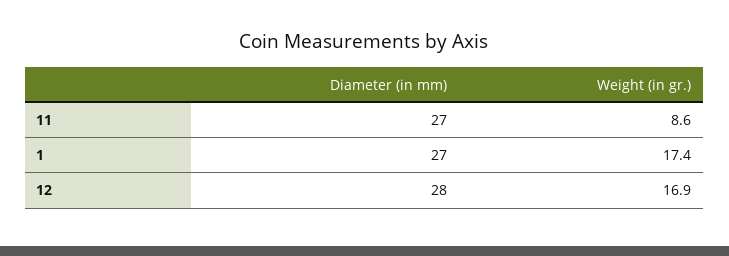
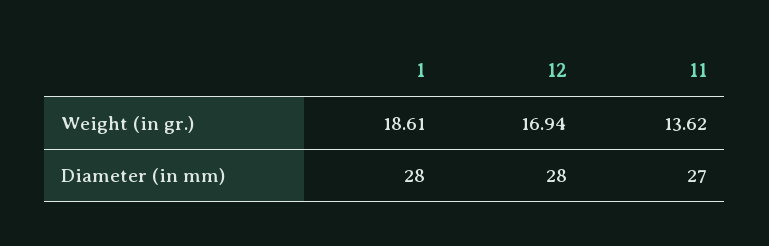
  {
    "Diameter (in mm)": {
      "11": 27,
-     "1": 27,
+     "1": 28,
      "12": 28
    },
    "Weight (in gr.)": {
-     "11": 8.6,
+     "11": 13.62,
-     "1": 17.4,
+     "1": 18.61,
      "12": 16.94
    }
  }

